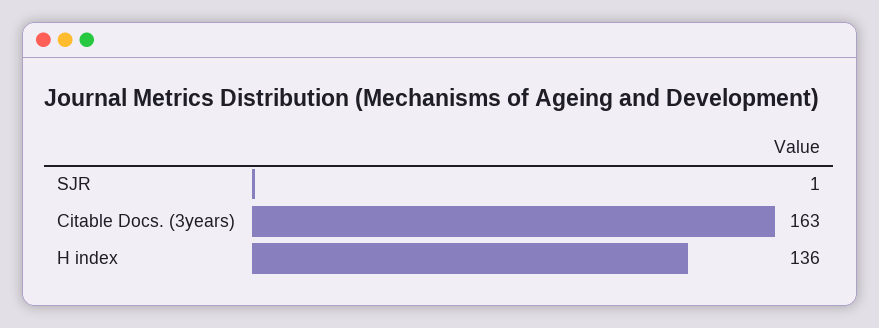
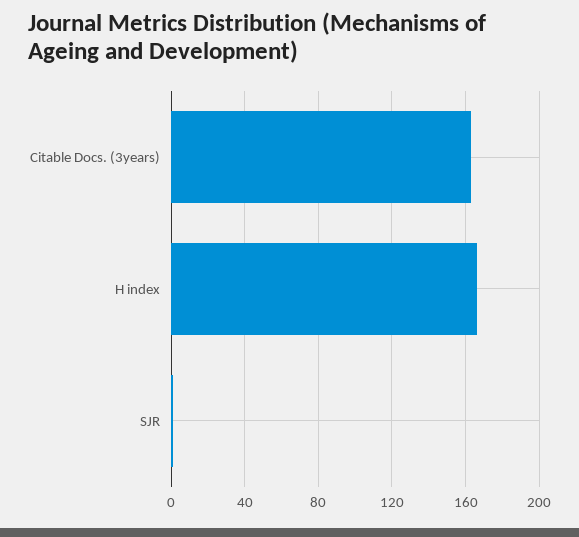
  {
    "SJR": 1,
    "Citable Docs. (3years)": 163,
-   "H index": 136
+   "H index": 165
  }

